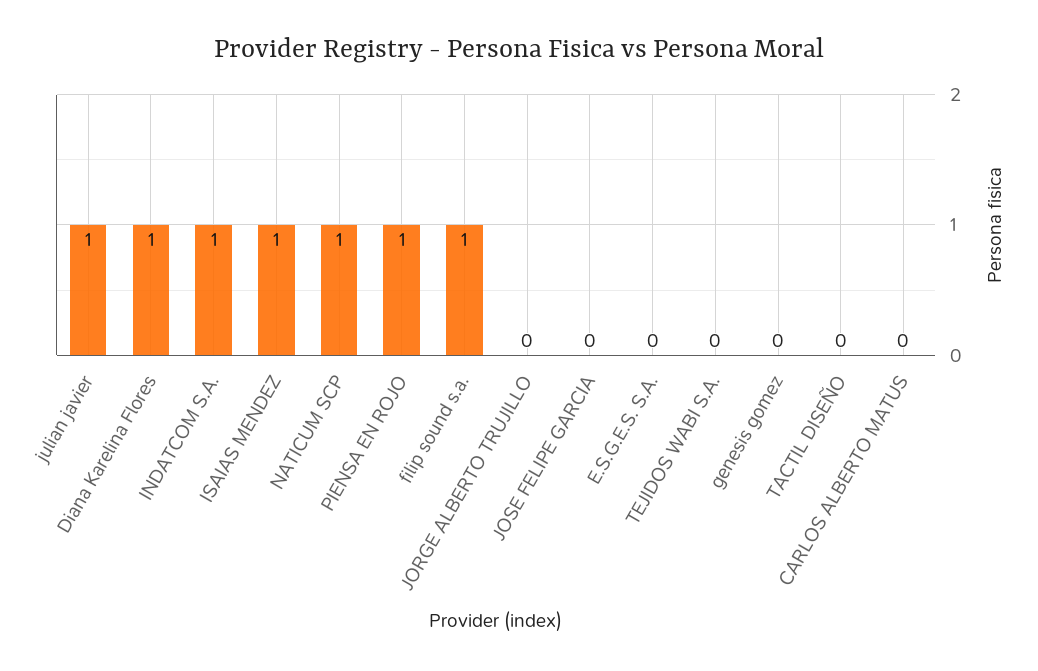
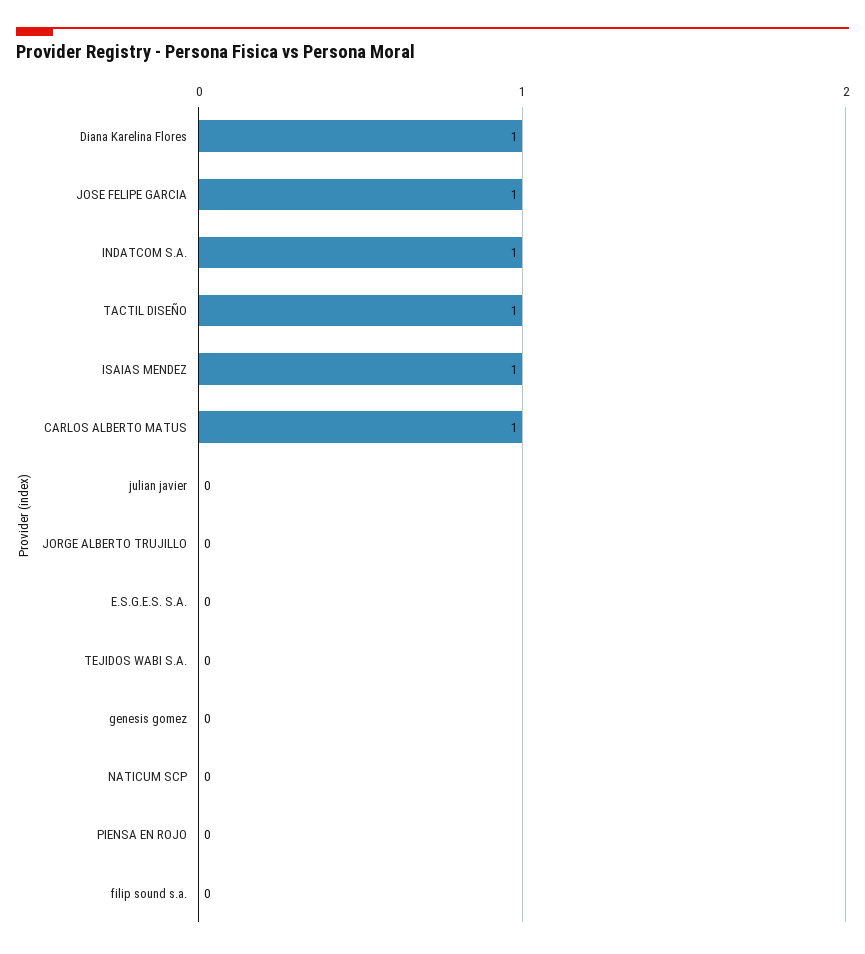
  {
-   "julian javier": 1,
+   "julian javier": 0,
    "Diana Karelina Flores": 1,
    "INDATCOM S.A.": 1,
    "ISAIAS MENDEZ": 1,
-   "NATICUM SCP": 1,
+   "NATICUM SCP": 0,
-   "PIENSA EN ROJO": 1,
+   "PIENSA EN ROJO": 0,
-   "filip sound s.a.": 1,
+   "filip sound s.a.": 0,
    "JORGE ALBERTO TRUJILLO": 0,
-   "JOSE FELIPE GARCIA": 0,
+   "JOSE FELIPE GARCIA": 1,
    "E.S.G.E.S. S.A.": 0,
    "TEJIDOS WABI S.A.": 0,
    "genesis gomez": 0,
-   "TACTIL DISEÑO": 0,
+   "TACTIL DISEÑO": 1,
-   "CARLOS ALBERTO MATUS": 0
+   "CARLOS ALBERTO MATUS": 1
  }

